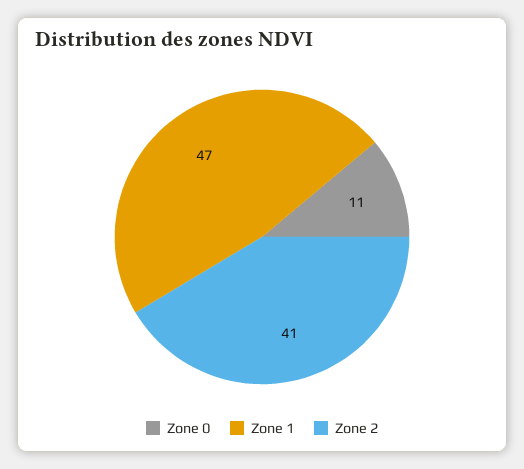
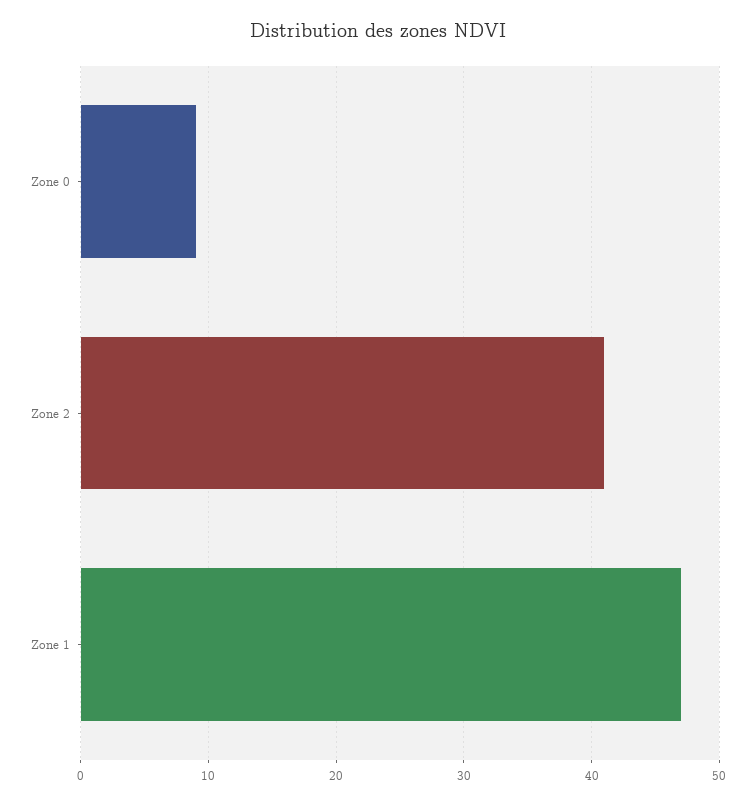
  {
-   "Zone 0": 11,
+   "Zone 0": 9,
    "Zone 1": 47,
    "Zone 2": 41
  }

